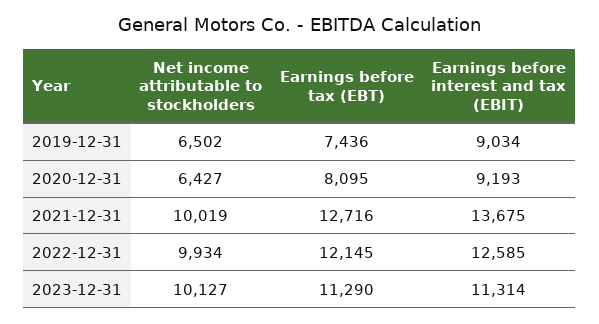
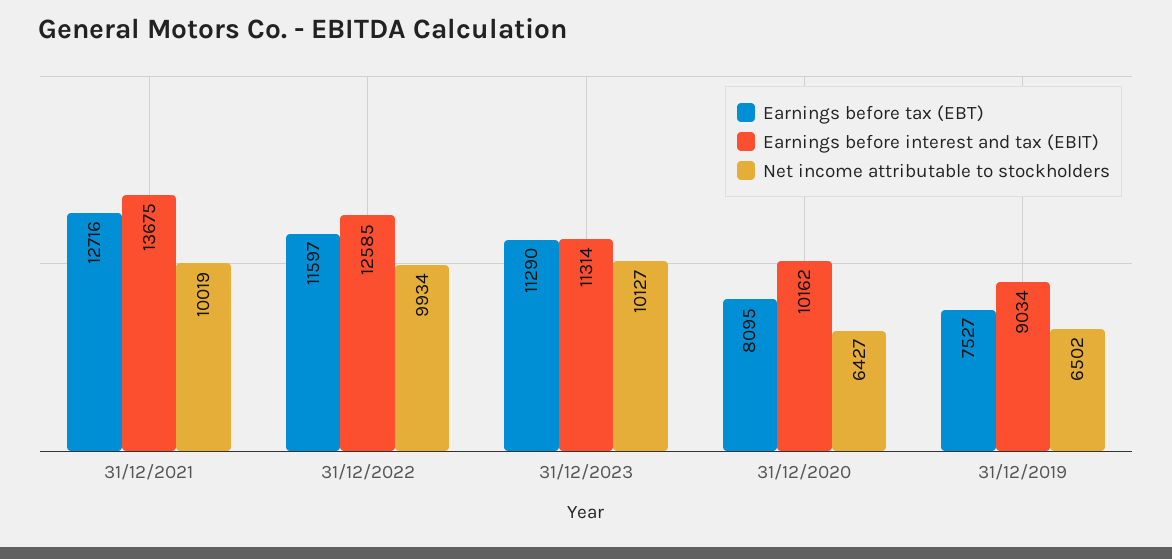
  {
    "Net income attributable to stockholders": {
      "2019-12-31": 6502,
      "2020-12-31": 6427,
      "2021-12-31": 10019,
      "2022-12-31": 9934,
      "2023-12-31": 10127
    },
    "Earnings before tax (EBT)": {
-     "2019-12-31": 7436,
+     "2019-12-31": 7527,
      "2020-12-31": 8095,
      "2021-12-31": 12716,
-     "2022-12-31": 12145,
+     "2022-12-31": 11597,
      "2023-12-31": 11290
    },
    "Earnings before interest and tax (EBIT)": {
      "2019-12-31": 9034,
-     "2020-12-31": 9193,
+     "2020-12-31": 10162,
      "2021-12-31": 13675,
      "2022-12-31": 12585,
      "2023-12-31": 11314
    }
  }

